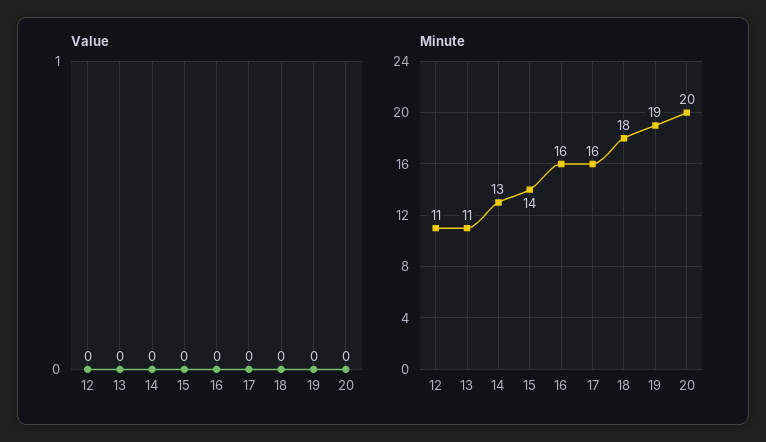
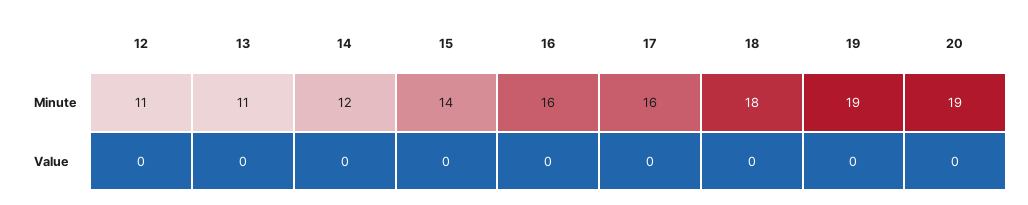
  {
    "Value": {
      "12": 0,
      "13": 0,
      "14": 0,
      "15": 0,
      "16": 0,
      "17": 0,
      "18": 0,
      "19": 0,
      "20": 0
    },
    "Minute": {
      "12": 11,
      "13": 11,
-     "14": 13,
+     "14": 12,
      "15": 14,
      "16": 16,
      "17": 16,
      "18": 18,
      "19": 19,
-     "20": 20
+     "20": 19
    }
  }

